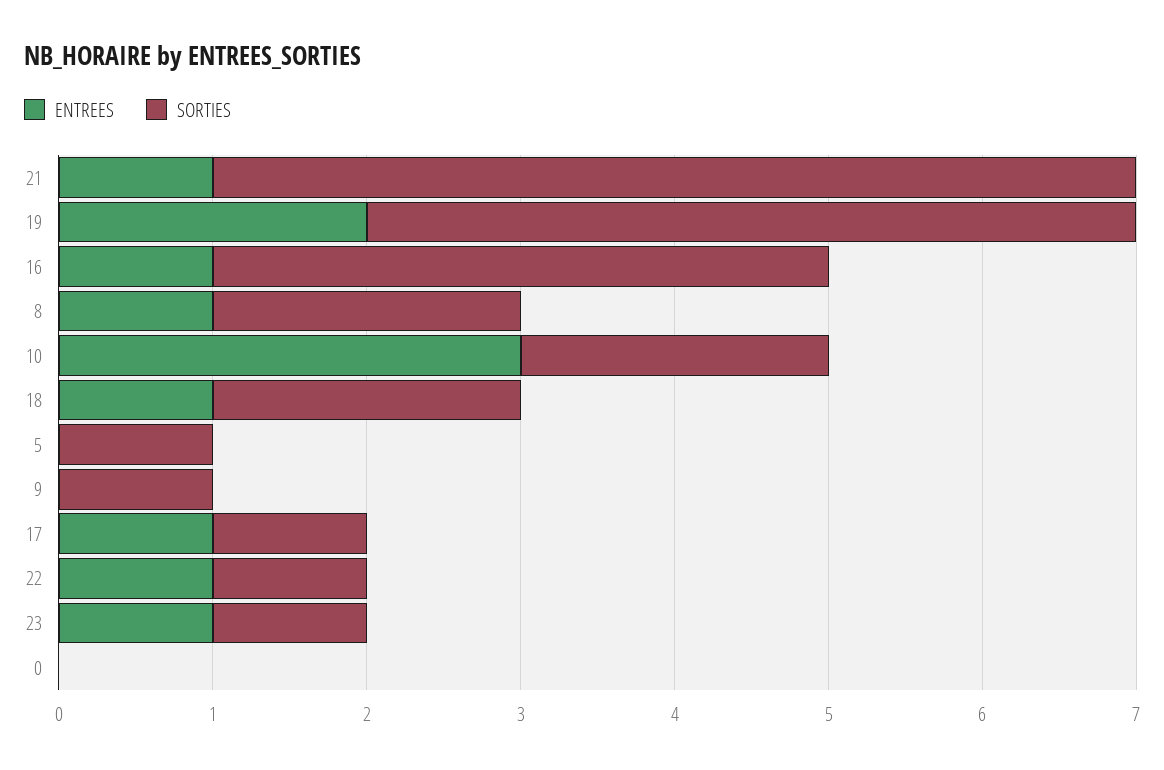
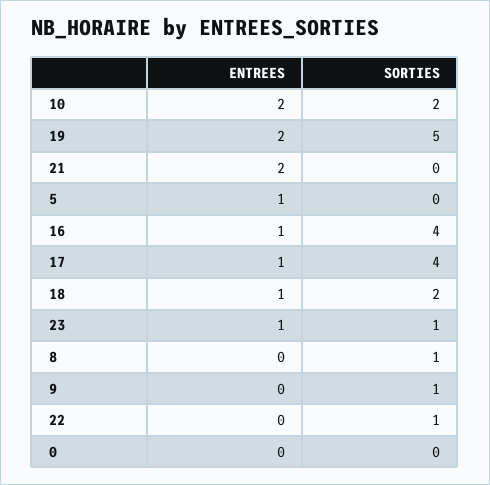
  {
    "ENTREES": {
-     "21": 1,
+     "21": 2,
      "19": 2,
      "16": 1,
-     "8": 1,
+     "8": 0,
-     "10": 3,
+     "10": 2,
      "18": 1,
-     "5": 0,
+     "5": 1,
      "9": 0,
      "17": 1,
-     "22": 1,
+     "22": 0,
      "23": 1,
      "0": 0
    },
    "SORTIES": {
-     "21": 6,
+     "21": 0,
      "19": 5,
      "16": 4,
-     "8": 2,
+     "8": 1,
      "10": 2,
      "18": 2,
-     "5": 1,
+     "5": 0,
      "9": 1,
-     "17": 1,
+     "17": 4,
      "22": 1,
      "23": 1,
      "0": 0
    }
  }

